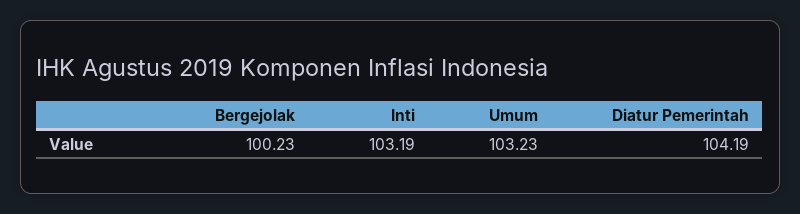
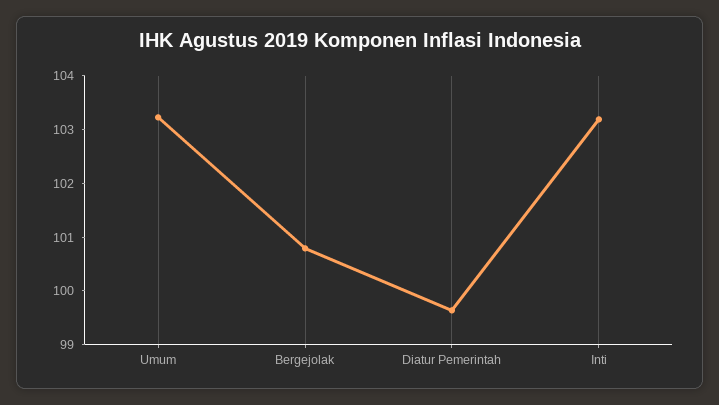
  {
-   "Bergejolak": 100.23,
+   "Bergejolak": 100.8,
    "Inti": 103.19,
    "Umum": 103.23,
-   "Diatur Pemerintah": 104.19
+   "Diatur Pemerintah": 99.6
  }

